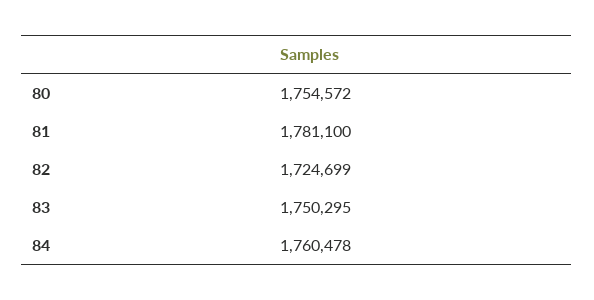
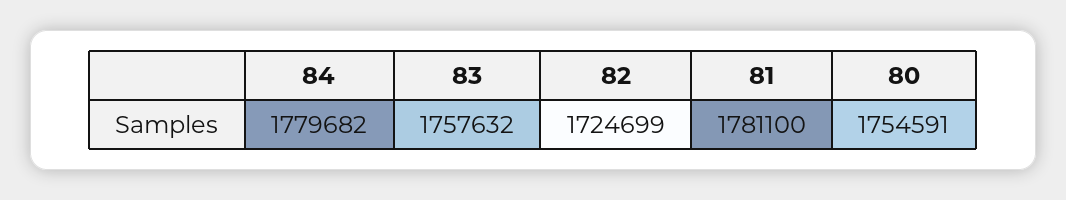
  {
-   "80": 1754572,
+   "80": 1754591,
    "81": 1781100,
    "82": 1724699,
-   "83": 1750295,
+   "83": 1757632,
-   "84": 1760478
+   "84": 1779682
  }

